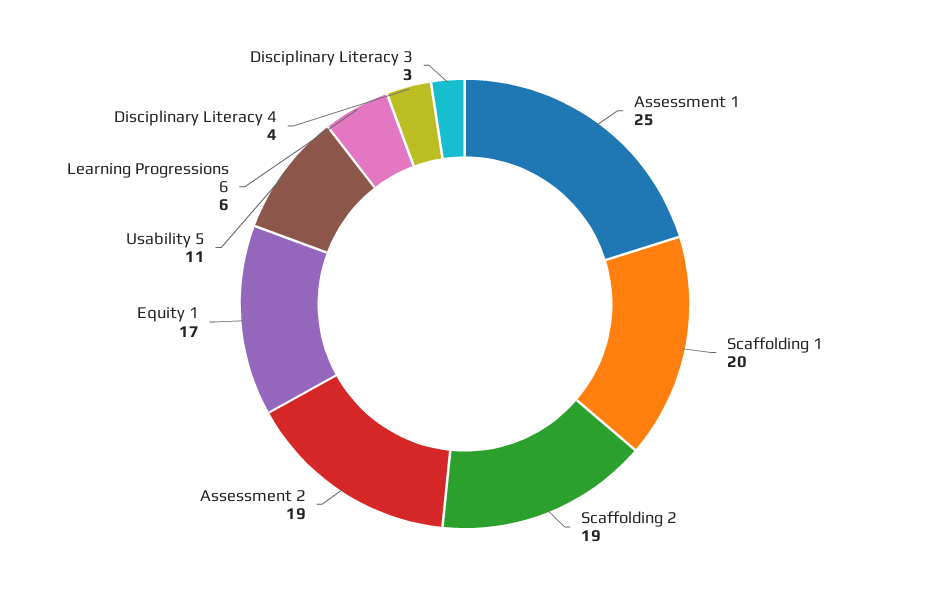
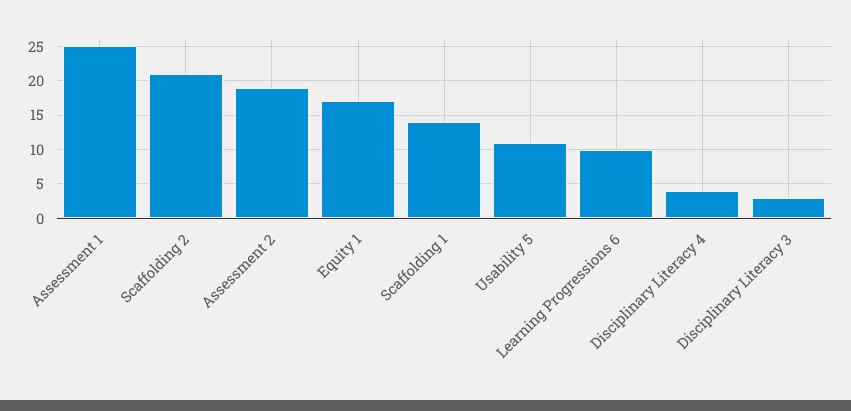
  {
    "Assessment 1": 25,
-   "Scaffolding 1": 20,
+   "Scaffolding 1": 14,
-   "Scaffolding 2": 19,
+   "Scaffolding 2": 21,
    "Assessment 2": 19,
    "Equity 1": 17,
    "Usability 5": 11,
-   "Learning Progressions 6": 6,
+   "Learning Progressions 6": 10,
    "Disciplinary Literacy 4": 4,
    "Disciplinary Literacy 3": 3
  }

